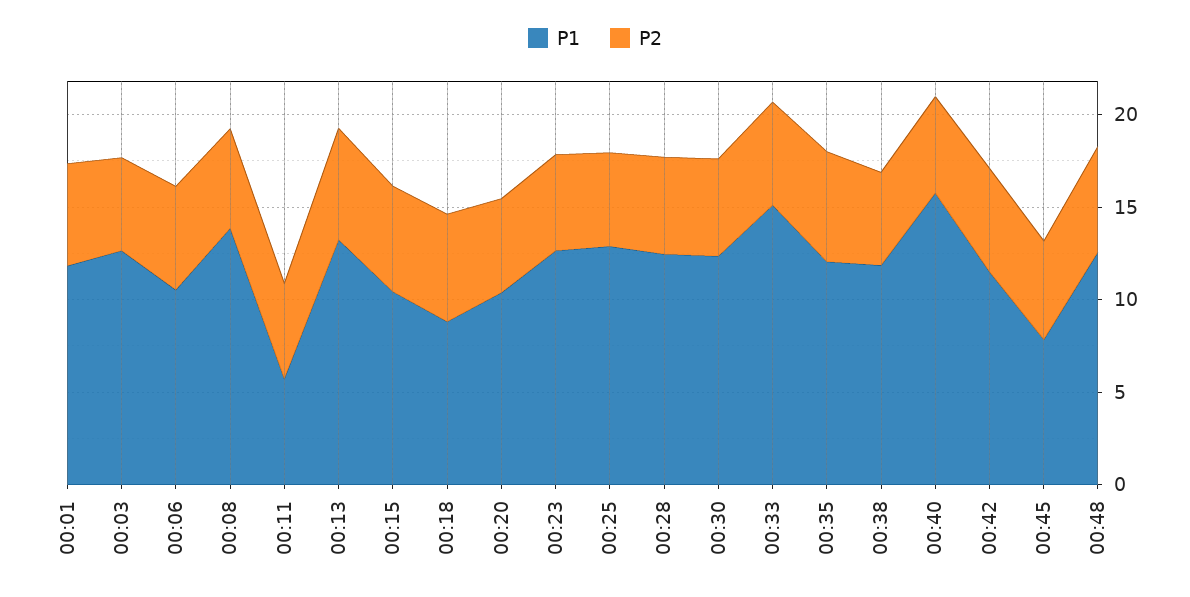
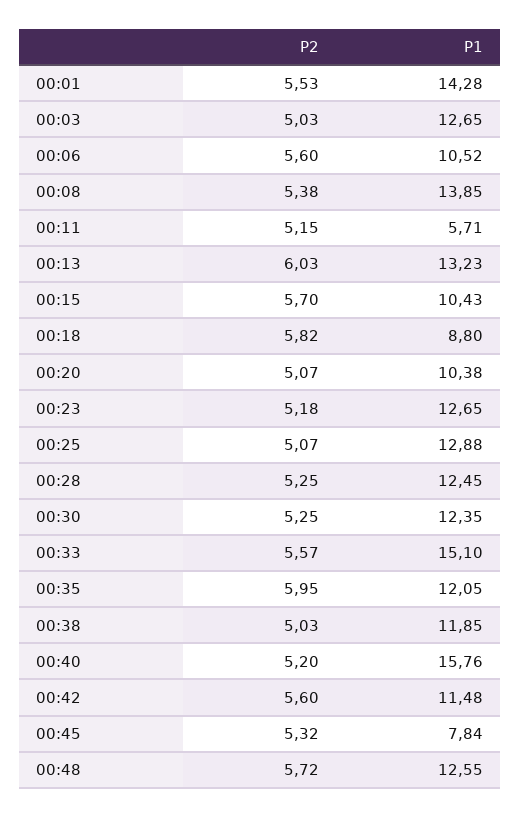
  {
    "P1": {
-     "00:01": 12,
+     "00:01": 14.28,
      "00:03": 12.65,
      "00:06": 10.52,
      "00:08": 13.85,
      "00:11": 5.71,
      "00:13": 13.23,
      "00:15": 10.43,
      "00:18": 8.8,
      "00:20": 10.38,
      "00:23": 12.65,
      "00:25": 12.88,
      "00:28": 12.45,
      "00:30": 12.35,
      "00:33": 15.1,
      "00:35": 12.05,
      "00:38": 11.85,
      "00:40": 15.76,
      "00:42": 11.48,
      "00:45": 7.84,
      "00:48": 12.55
    },
    "P2": {
      "00:01": 5.53,
      "00:03": 5.03,
      "00:06": 5.6,
      "00:08": 5.38,
      "00:11": 5.15,
      "00:13": 6.03,
      "00:15": 5.7,
      "00:18": 5.82,
      "00:20": 5.07,
      "00:23": 5.18,
      "00:25": 5.07,
      "00:28": 5.25,
      "00:30": 5.25,
      "00:33": 5.57,
      "00:35": 5.95,
      "00:38": 5.03,
      "00:40": 5.2,
      "00:42": 5.6,
      "00:45": 5.32,
      "00:48": 5.72
    }
  }

